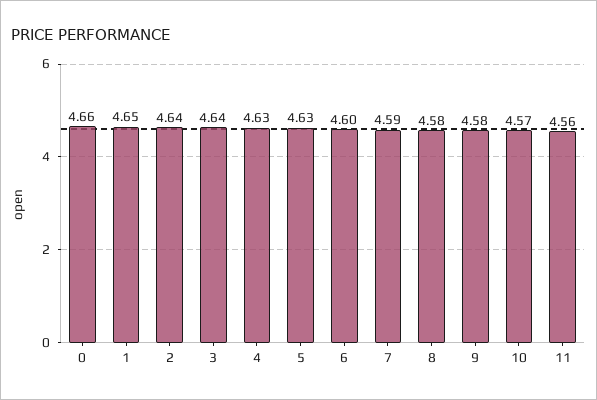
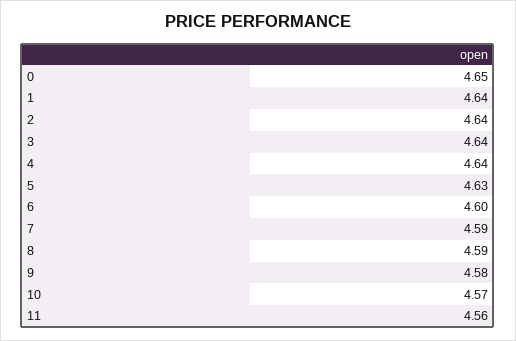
  {
-   "0": 4.66,
+   "0": 4.65,
-   "1": 4.65,
+   "1": 4.64,
    "2": 4.64,
    "3": 4.64,
-   "4": 4.63,
+   "4": 4.64,
    "5": 4.63,
    "6": 4.6,
    "7": 4.59,
-   "8": 4.58,
+   "8": 4.59,
    "9": 4.58,
    "10": 4.57,
    "11": 4.56
  }

